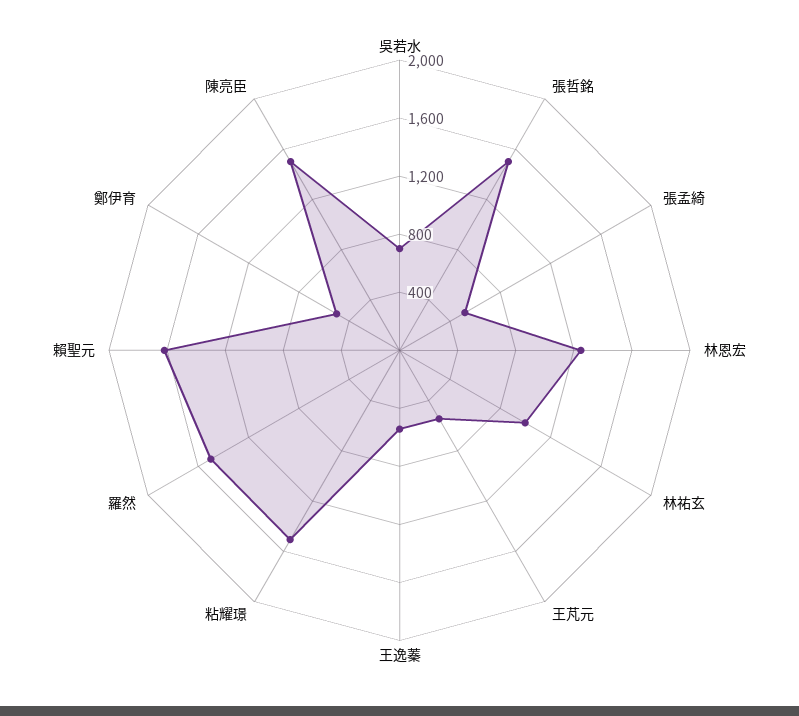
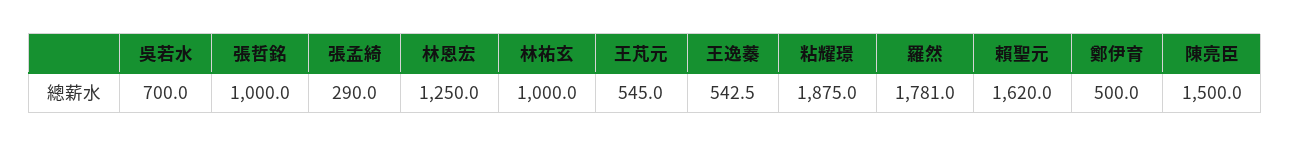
  {
    "吳若水": 700,
-   "張哲銘": 1500,
+   "張哲銘": 1000,
-   "張孟綺": 500,
+   "張孟綺": 290,
    "林恩宏": 1250,
    "林祐玄": 1000,
    "王芃元": 545,
    "王逸蓁": 542.5,
-   "粘耀璟": 1500,
+   "粘耀璟": 1875,
-   "羅然": 1500,
+   "羅然": 1781,
    "賴聖元": 1620,
    "鄭伊育": 500,
    "陳亮臣": 1500
  }

